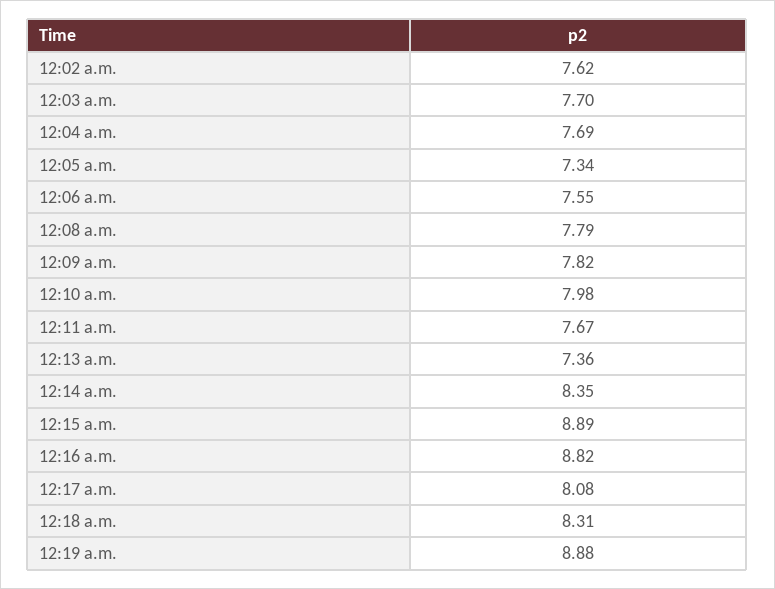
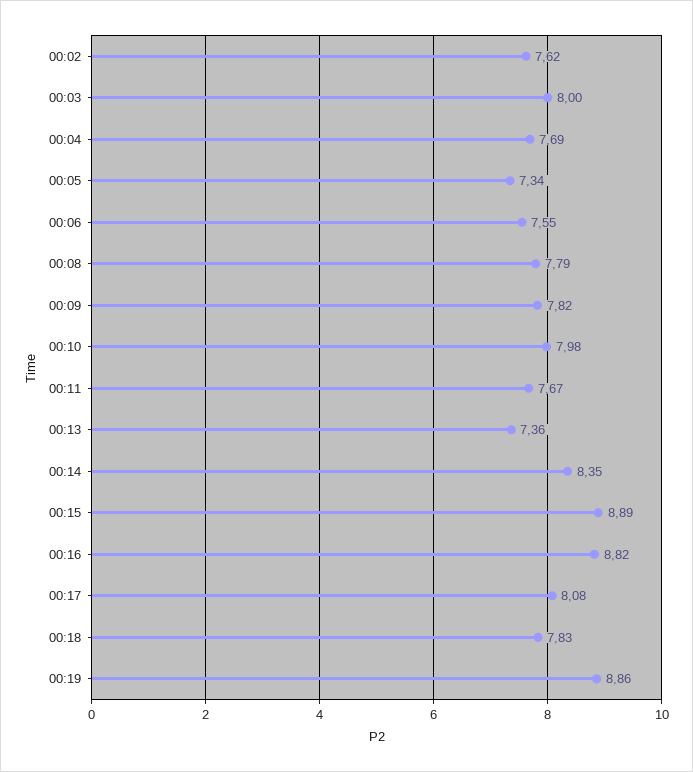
  {
    "12:02 a.m.": 7.62,
-   "12:03 a.m.": 7.7,
+   "12:03 a.m.": 8,
    "12:04 a.m.": 7.69,
    "12:05 a.m.": 7.34,
    "12:06 a.m.": 7.55,
    "12:08 a.m.": 7.79,
    "12:09 a.m.": 7.82,
    "12:10 a.m.": 7.98,
    "12:11 a.m.": 7.67,
    "12:13 a.m.": 7.36,
    "12:14 a.m.": 8.35,
    "12:15 a.m.": 8.89,
    "12:16 a.m.": 8.82,
    "12:17 a.m.": 8.08,
-   "12:18 a.m.": 8.31,
+   "12:18 a.m.": 7.83,
-   "12:19 a.m.": 8.88
+   "12:19 a.m.": 8.86
  }

